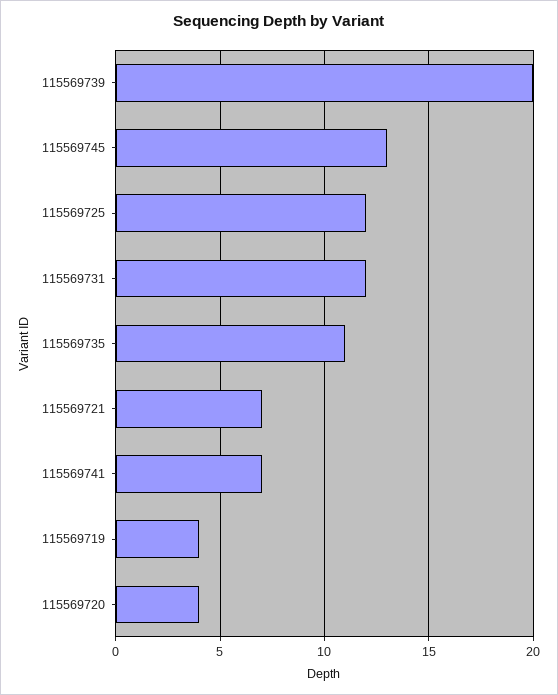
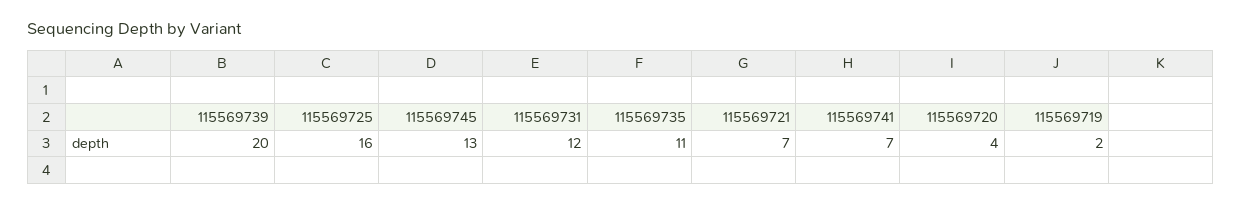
  {
    "115569739": 20,
    "115569745": 13,
-   "115569725": 12,
+   "115569725": 16,
    "115569731": 12,
    "115569735": 11,
    "115569721": 7,
    "115569741": 7,
-   "115569719": 4,
+   "115569719": 2,
    "115569720": 4
  }

